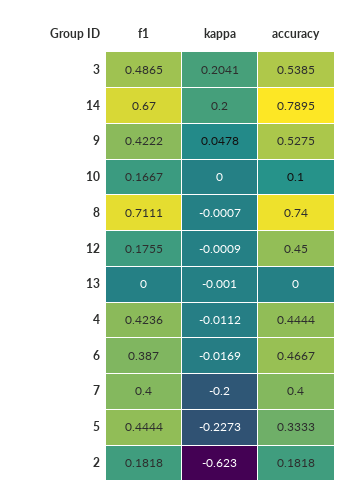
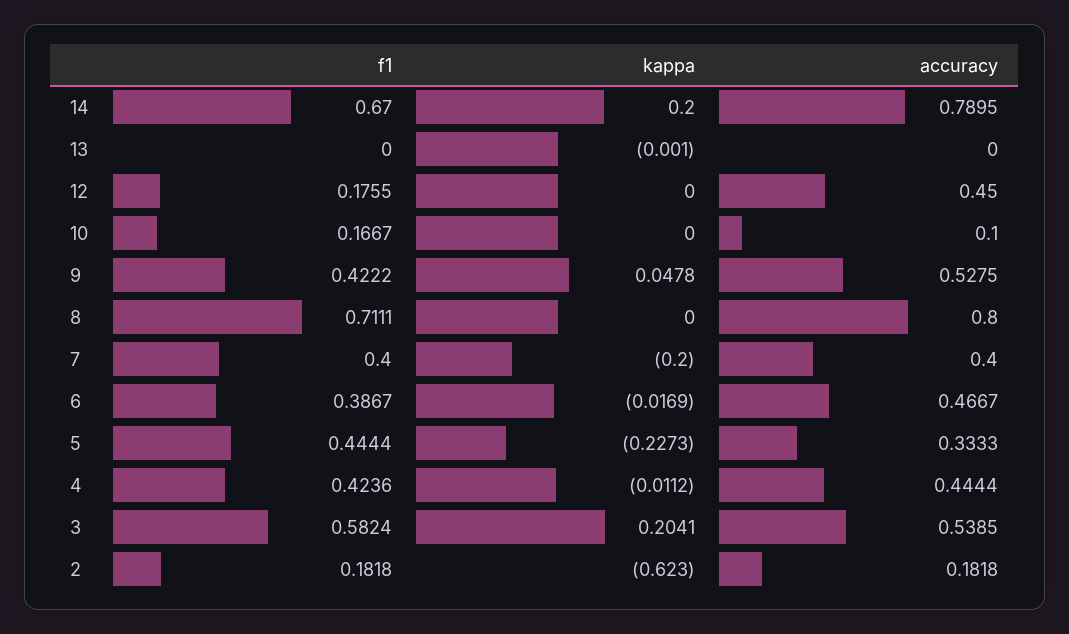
  {
    "f1": {
-     "3": 0.4865,
+     "3": 0.5824,
      "14": 0.67,
      "9": 0.4222,
      "10": 0.1667,
      "8": 0.7111,
      "12": 0.1755,
      "13": 0,
      "4": 0.4236,
-     "6": 0.387,
+     "6": 0.3867,
      "7": 0.4,
      "5": 0.4444,
      "2": 0.1818
    },
    "kappa": {
      "3": 0.2041,
      "14": 0.2,
      "9": 0.0478,
      "10": 0,
-     "8": -0.0007,
+     "8": 0,
-     "12": -0.0009,
+     "12": 0,
      "13": -0.001,
      "4": -0.0112,
      "6": -0.0169,
      "7": -0.2,
      "5": -0.2273,
      "2": -0.623
    },
    "accuracy": {
      "3": 0.5385,
      "14": 0.7895,
      "9": 0.5275,
      "10": 0.1,
-     "8": 0.74,
+     "8": 0.8,
      "12": 0.45,
      "13": 0,
      "4": 0.4444,
      "6": 0.4667,
      "7": 0.4,
      "5": 0.3333,
      "2": 0.1818
    }
  }

